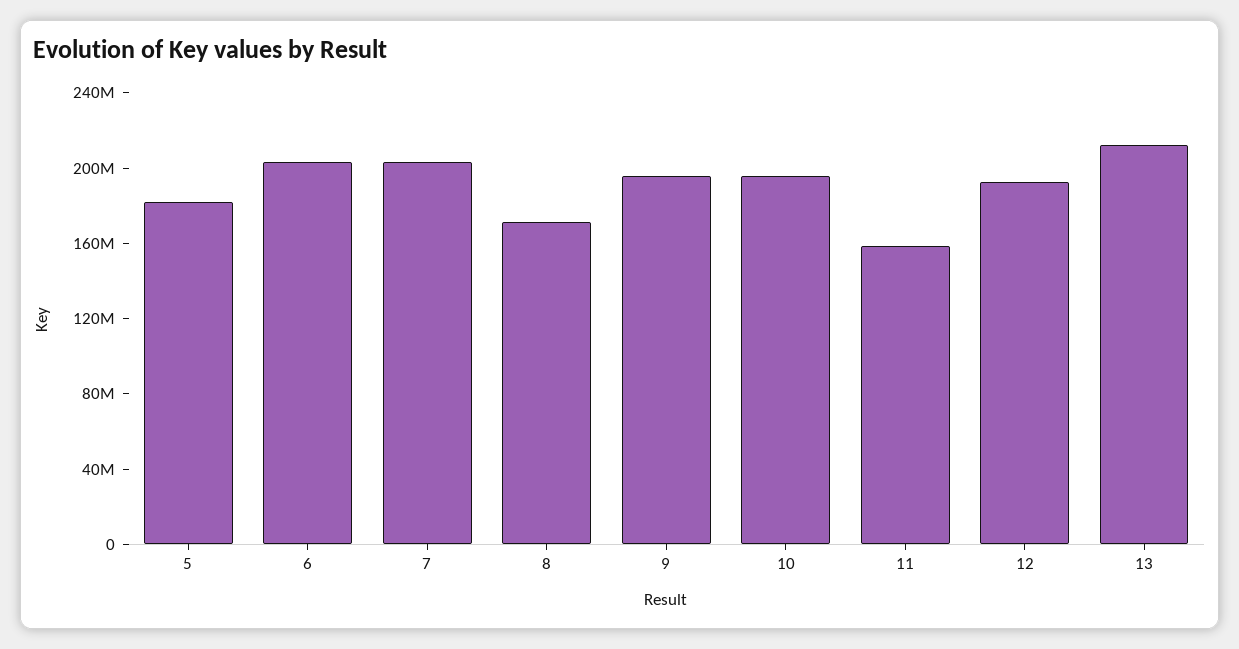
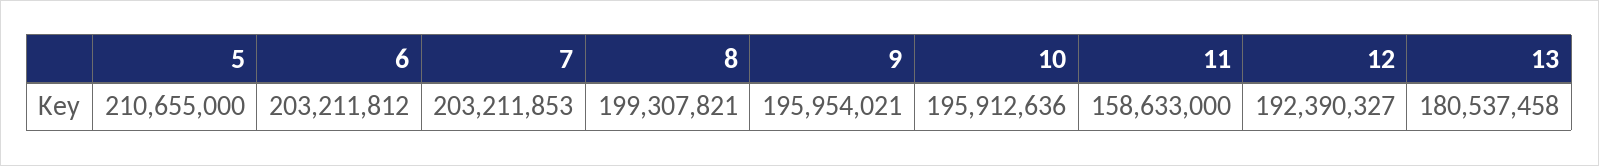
  {
-   "5": 180000000,
+   "5": 210655000,
    "6": 203211812,
    "7": 203211853,
-   "8": 170000000,
+   "8": 199307821,
    "9": 195954021,
    "10": 195912636,
    "11": 158633000,
    "12": 192390327,
-   "13": 210000000
+   "13": 180537458
  }

